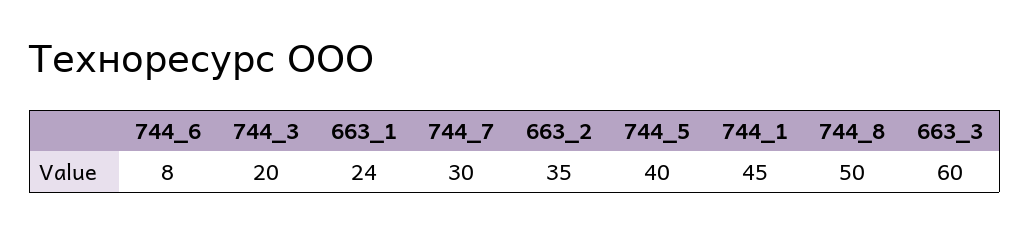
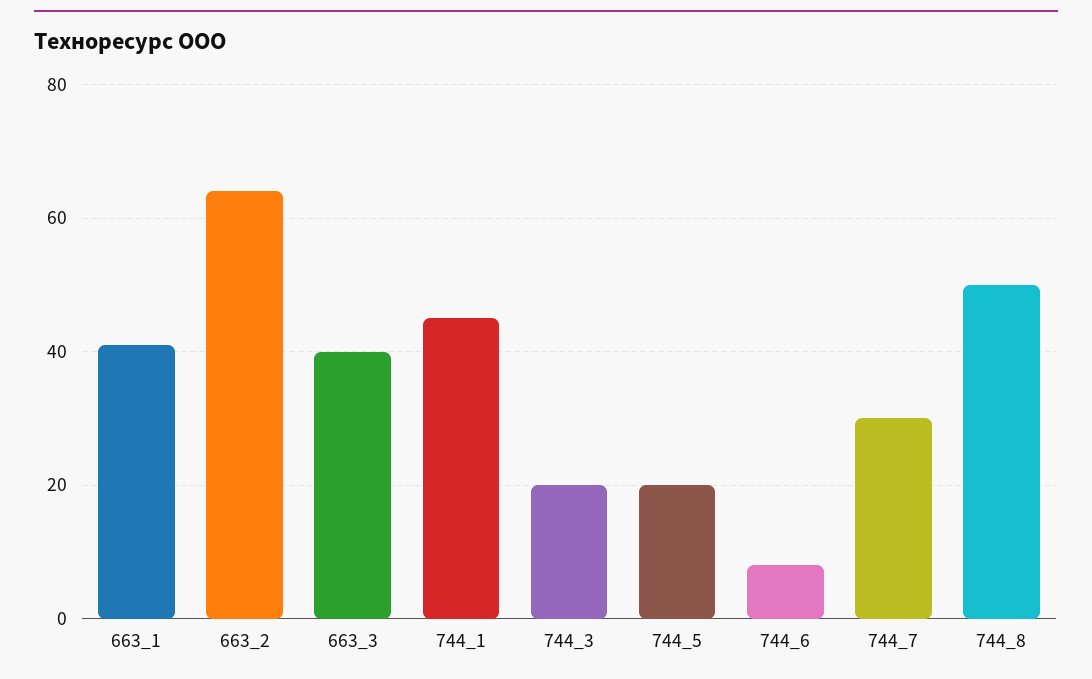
  {
    "744_6": 8,
    "744_3": 20,
-   "663_1": 24,
+   "663_1": 40,
    "744_7": 30,
-   "663_2": 35,
+   "663_2": 65,
-   "744_5": 40,
+   "744_5": 20,
    "744_1": 45,
    "744_8": 50,
-   "663_3": 60
+   "663_3": 40
  }

